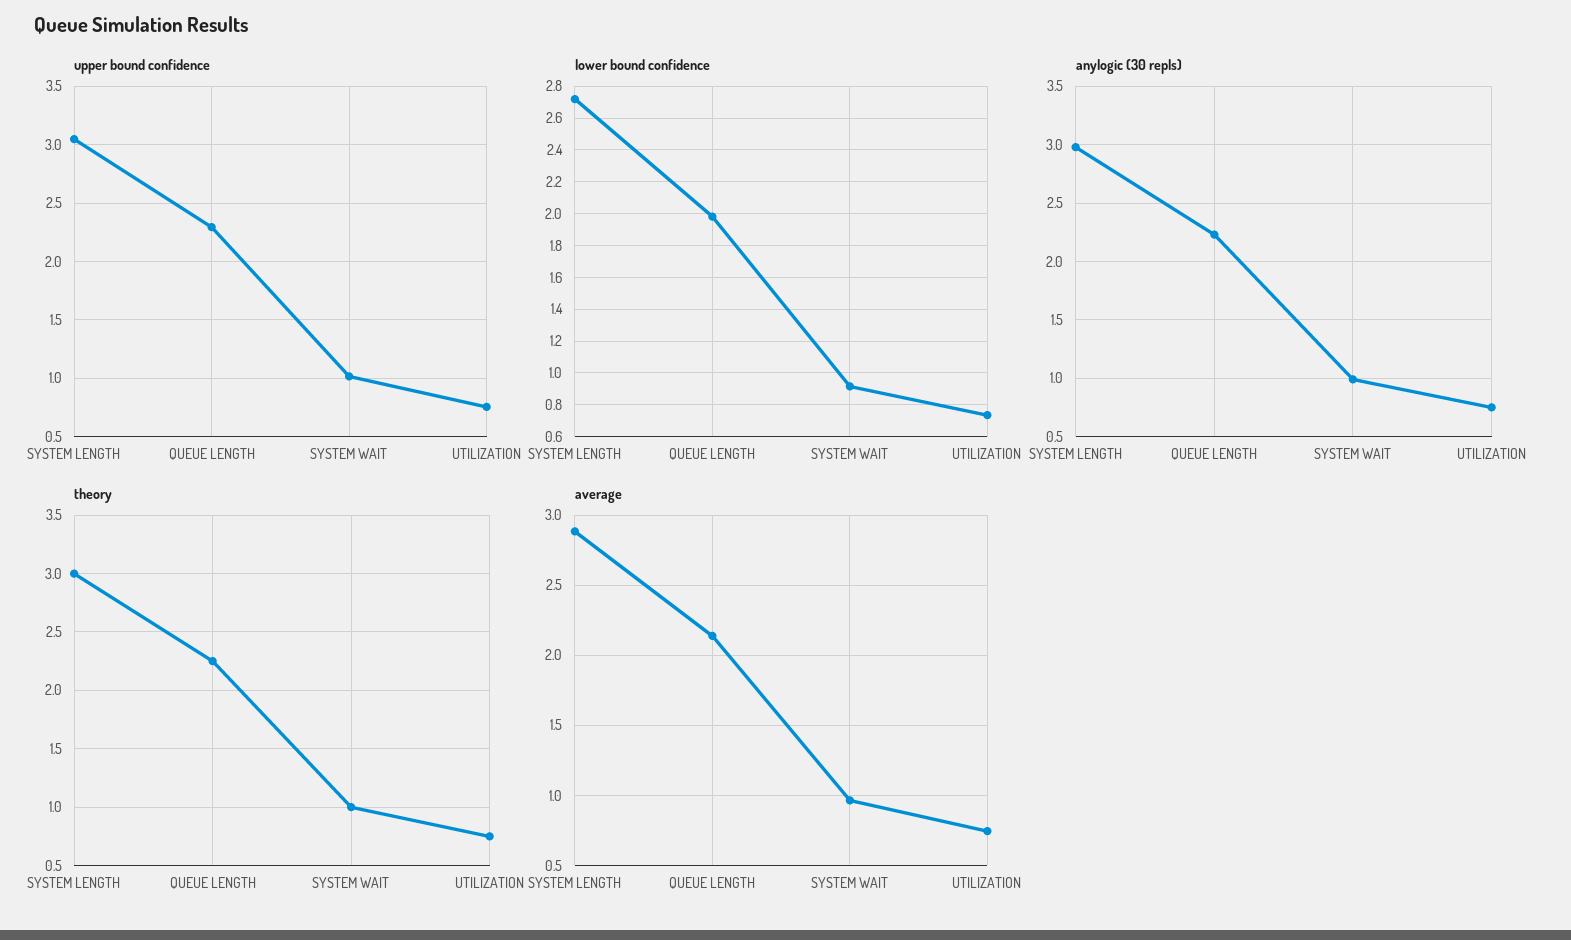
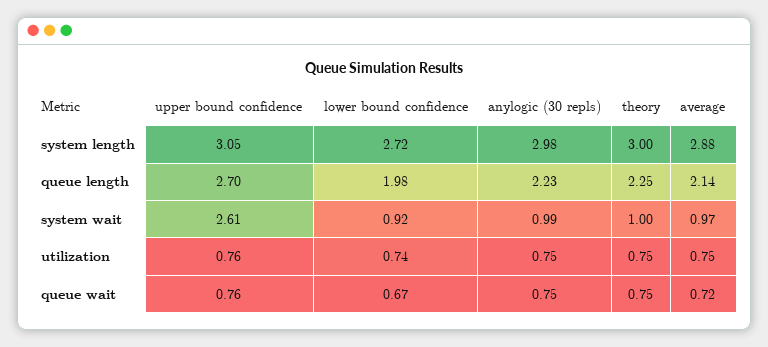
  {
    "upper bound confidence": {
      "SYSTEM LENGTH": 3.05,
-     "QUEUE LENGTH": 2.3,
+     "QUEUE LENGTH": 2.7,
-     "SYSTEM WAIT": 1,
+     "SYSTEM WAIT": 2.61,
-     "UTILIZATION": 0.76
+     "UTILIZATION": 0.76,
+     "queue wait": 0.76
    },
    "lower bound confidence": {
      "SYSTEM LENGTH": 2.72,
      "QUEUE LENGTH": 1.98,
      "SYSTEM WAIT": 0.92,
-     "UTILIZATION": 0.74
+     "UTILIZATION": 0.74,
+     "queue wait": 0.67
    },
    "anylogic (30 repls)": {
      "SYSTEM LENGTH": 2.98,
      "QUEUE LENGTH": 2.23,
      "SYSTEM WAIT": 0.99,
-     "UTILIZATION": 0.75
+     "UTILIZATION": 0.75,
+     "queue wait": 0.75
    },
    "theory": {
      "SYSTEM LENGTH": 3,
      "QUEUE LENGTH": 2.25,
      "SYSTEM WAIT": 1,
-     "UTILIZATION": 0.75
+     "UTILIZATION": 0.75,
+     "queue wait": 0.75
    },
    "average": {
      "SYSTEM LENGTH": 2.88,
      "QUEUE LENGTH": 2.14,
      "SYSTEM WAIT": 0.97,
-     "UTILIZATION": 0.75
+     "UTILIZATION": 0.75,
+     "queue wait": 0.72
    }
  }

